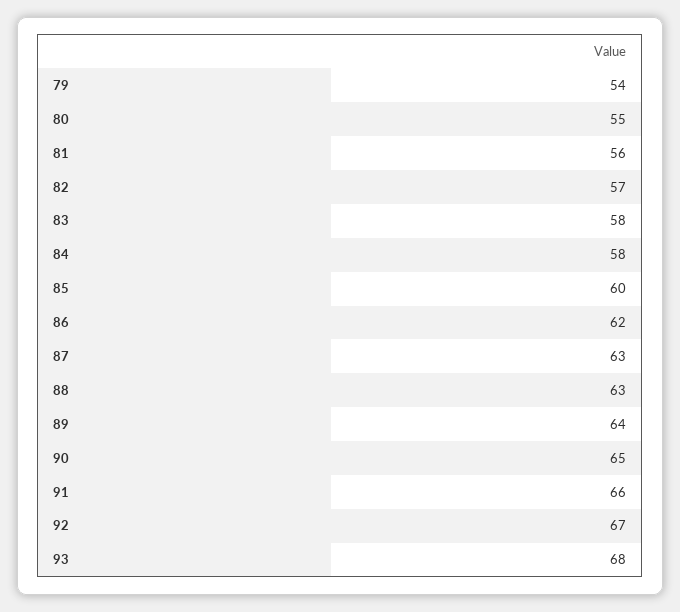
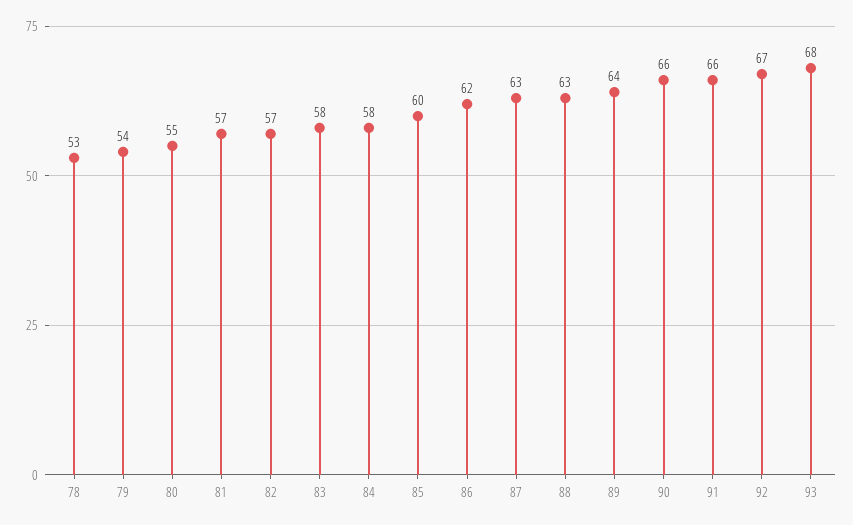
  {
    "79": 54,
    "80": 55,
-   "81": 56,
+   "81": 57,
    "82": 57,
    "83": 58,
    "84": 58,
    "85": 60,
    "86": 62,
    "87": 63,
    "88": 63,
    "89": 64,
-   "90": 65,
+   "90": 66,
    "91": 66,
    "92": 67,
-   "93": 68
+   "93": 68,
+   "78": 53
  }

